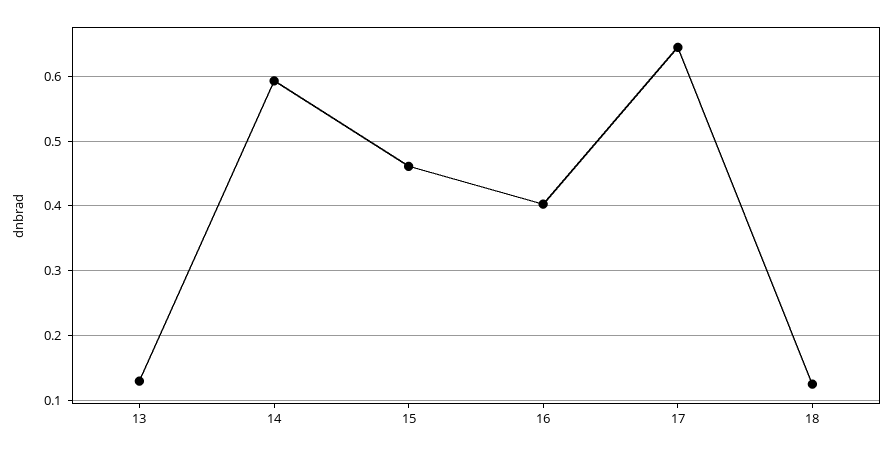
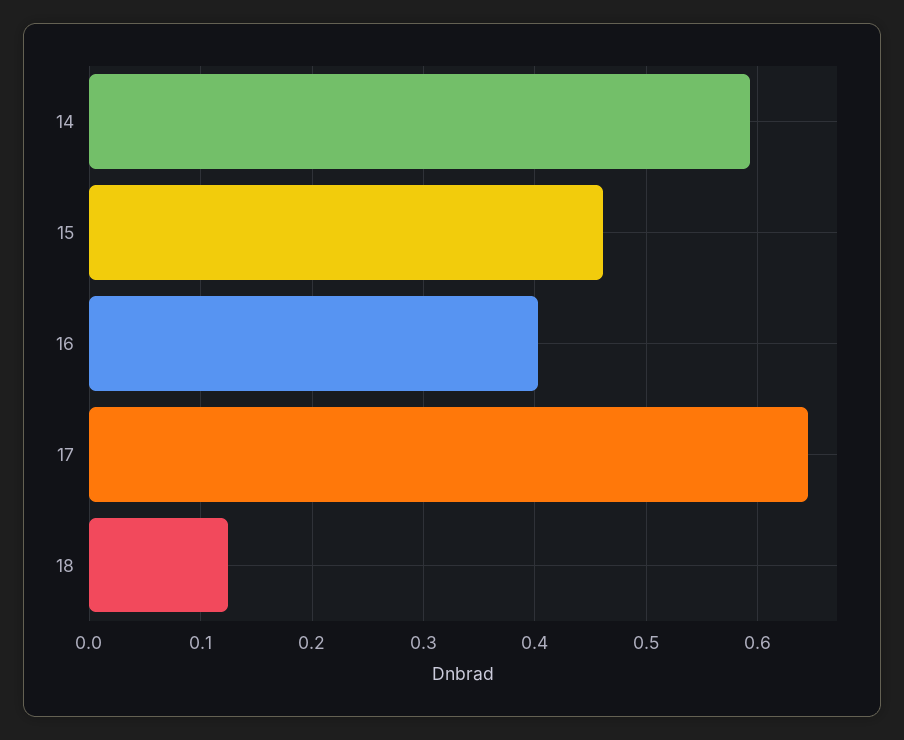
  {
-   "13": 0.13,
    "14": 0.59,
    "15": 0.46,
    "16": 0.4,
    "17": 0.64,
    "18": 0.13
  }

